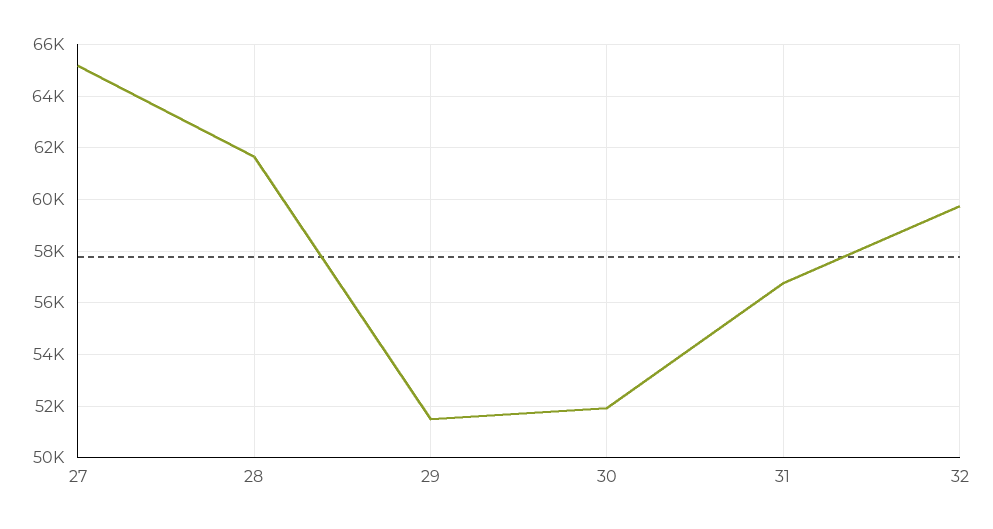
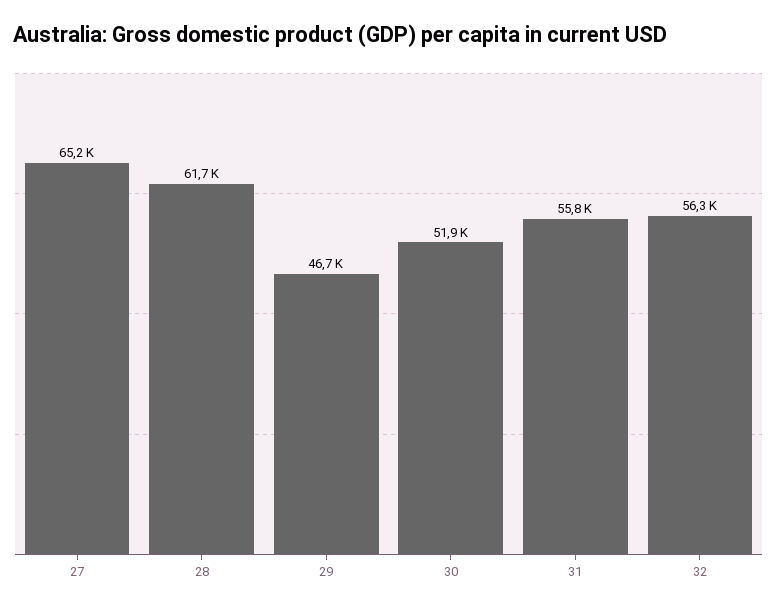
  {
    "27": 65200,
    "28": 61700,
-   "29": 51500,
+   "29": 46700,
    "30": 51900,
-   "31": 56750,
+   "31": 55800,
-   "32": 59750
+   "32": 56300
  }

